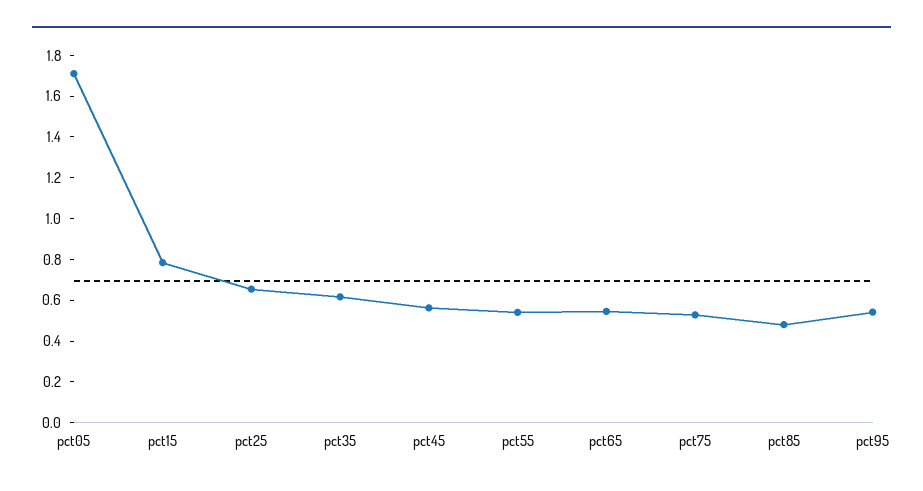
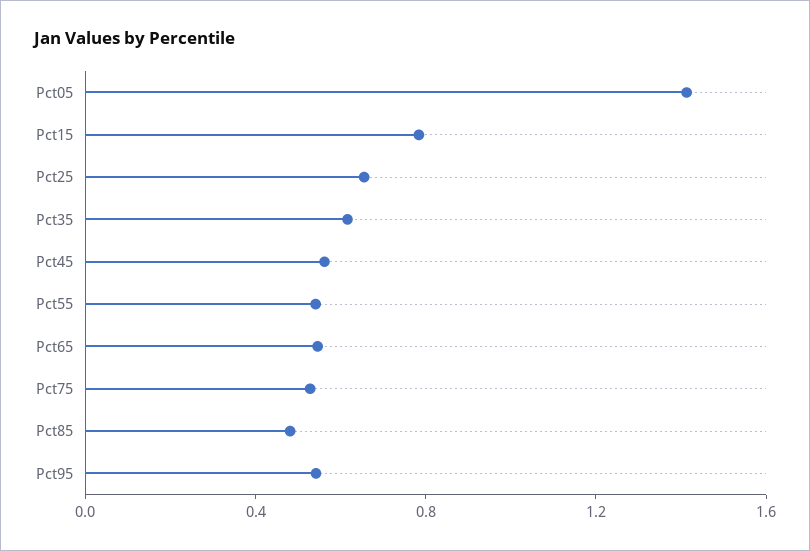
  {
-   "pct05": 1.7,
+   "pct05": 1.4,
    "pct15": 0.8,
    "pct25": 0.65,
    "pct35": 0.6,
    "pct45": 0.55,
    "pct55": 0.55,
    "pct65": 0.55,
    "pct75": 0.55,
    "pct85": 0.5,
    "pct95": 0.55
  }

